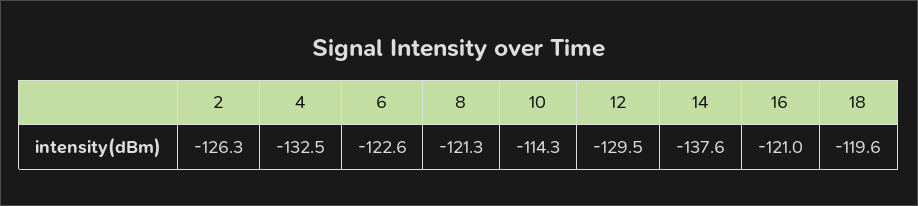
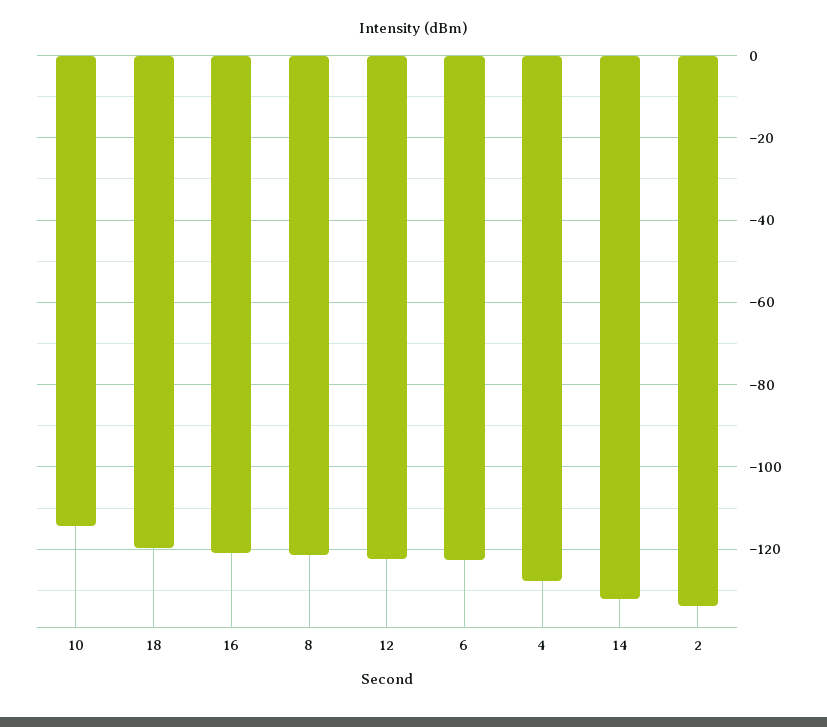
  {
-   "2": -126.3,
+   "2": -134,
-   "4": -132.5,
+   "4": -128,
    "6": -122.6,
    "8": -121.3,
    "10": -114.3,
-   "12": -129.5,
+   "12": -122,
-   "14": -137.6,
+   "14": -132,
    "16": -121,
    "18": -119.6
  }

